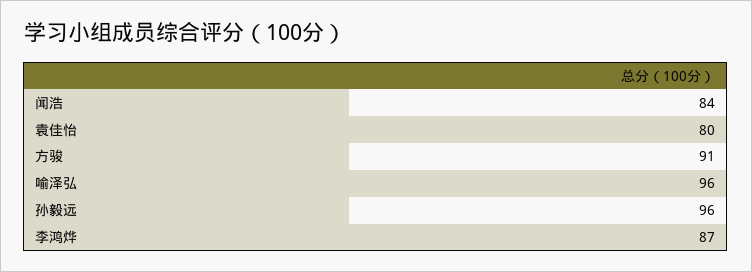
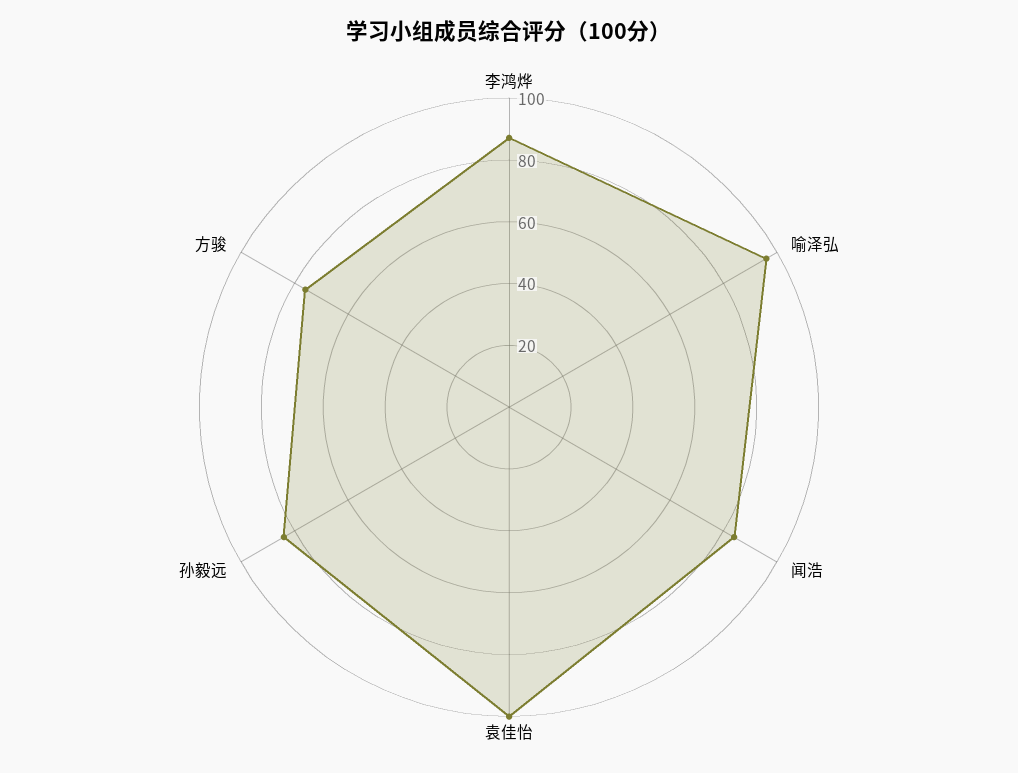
  {
    "闻浩": 84,
-   "袁佳怡": 80,
+   "袁佳怡": 100,
-   "方骏": 91,
+   "方骏": 75,
    "喻泽弘": 96,
-   "孙毅远": 96,
+   "孙毅远": 85,
    "李鸿烨": 87
  }

